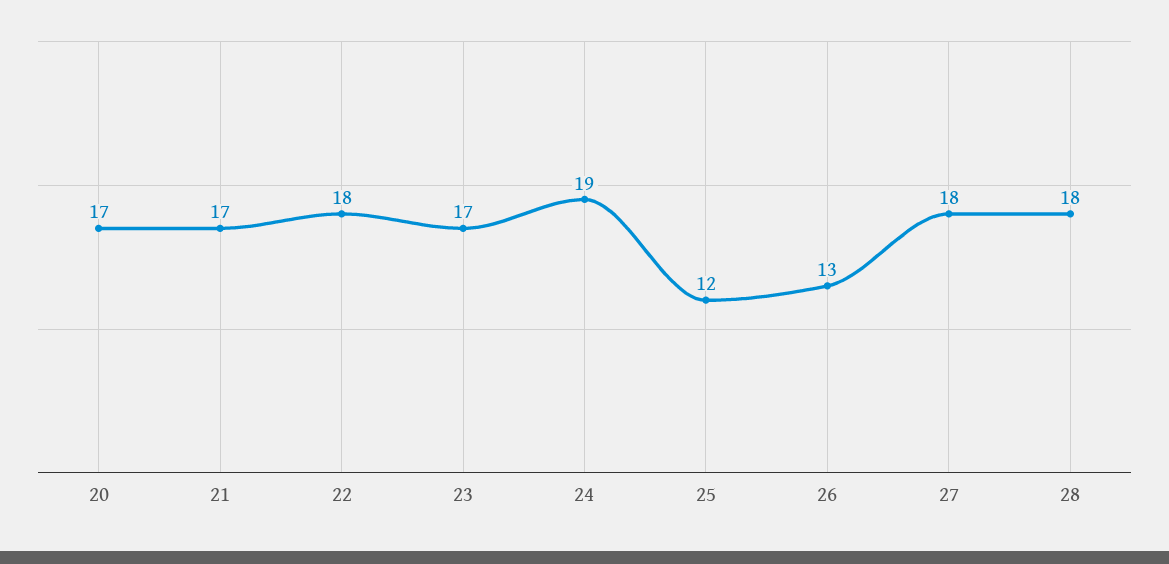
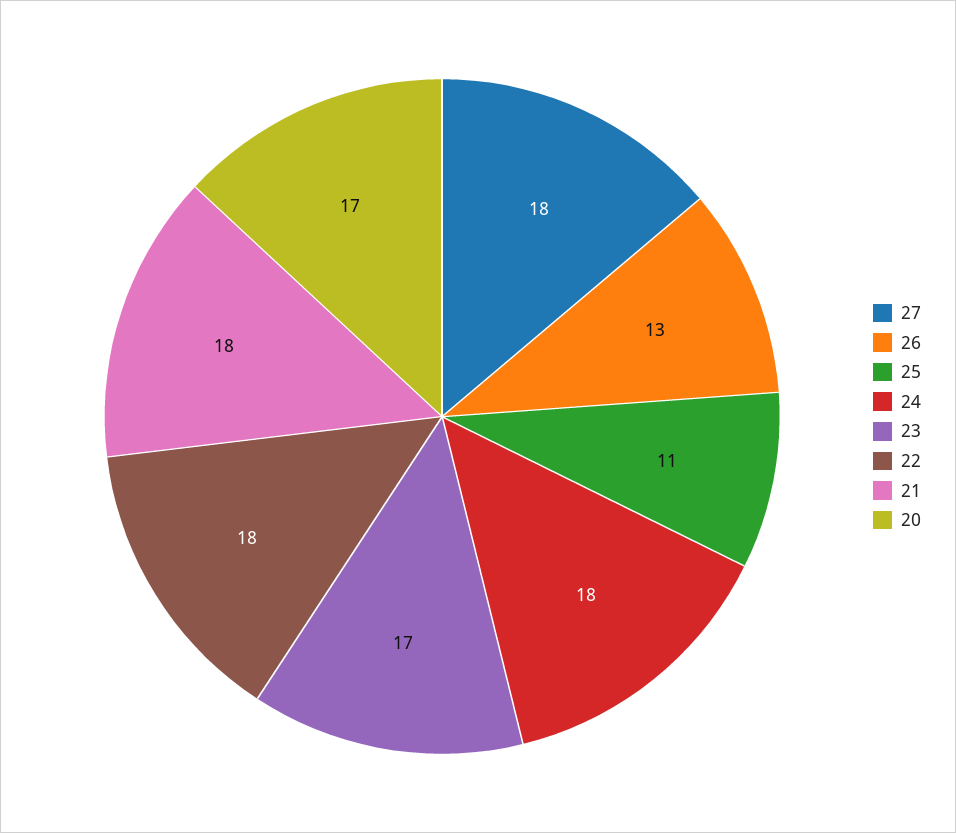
  {
    "20": 17,
-   "21": 17,
+   "21": 18,
    "22": 18,
    "23": 17,
-   "24": 19,
+   "24": 18,
-   "25": 12,
+   "25": 11,
    "26": 13,
-   "27": 18,
+   "27": 18
-   "28": 18
  }

